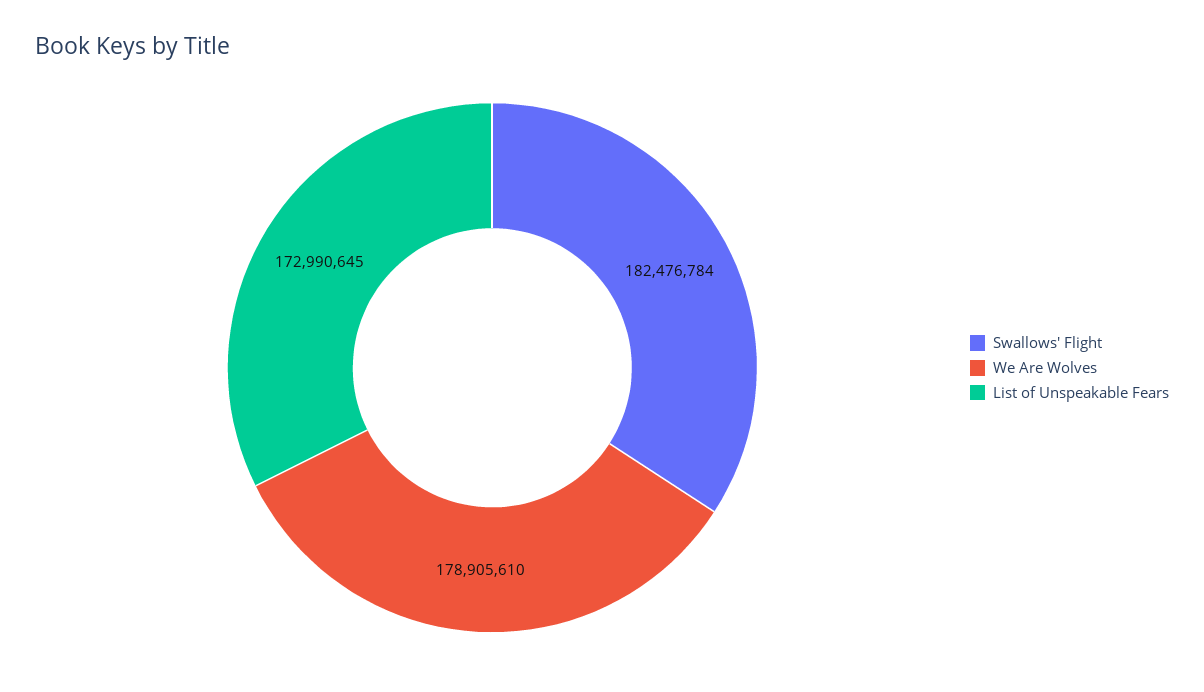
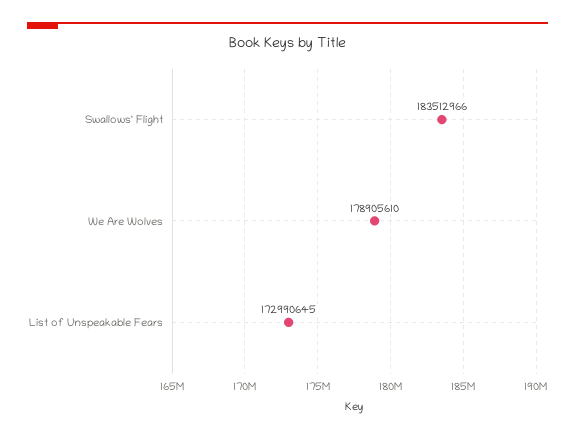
  {
-   "Swallows' Flight": 182476784,
+   "Swallows' Flight": 183512966,
    "We Are Wolves": 178905610,
    "List of Unspeakable Fears": 172990645
  }

